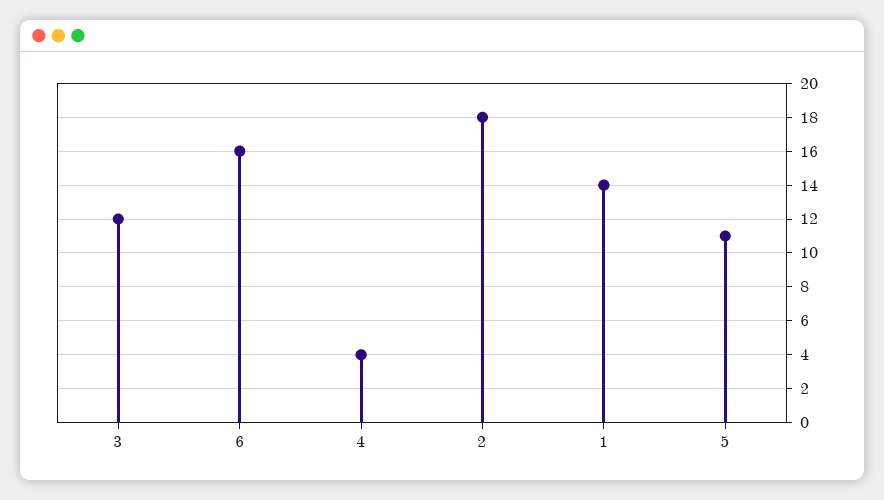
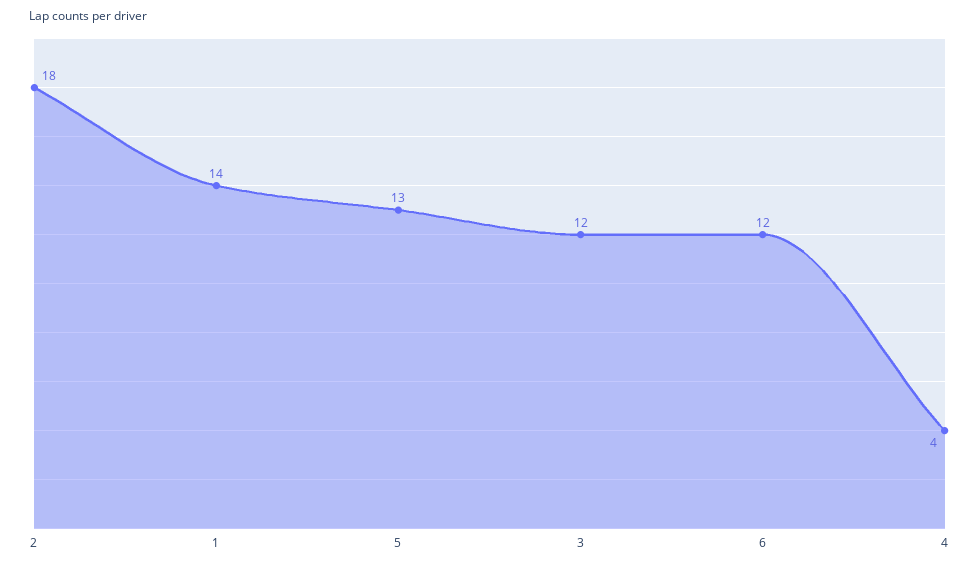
  {
    "3": 12,
-   "6": 16,
+   "6": 12,
    "4": 4,
    "2": 18,
    "1": 14,
-   "5": 11
+   "5": 13
  }

